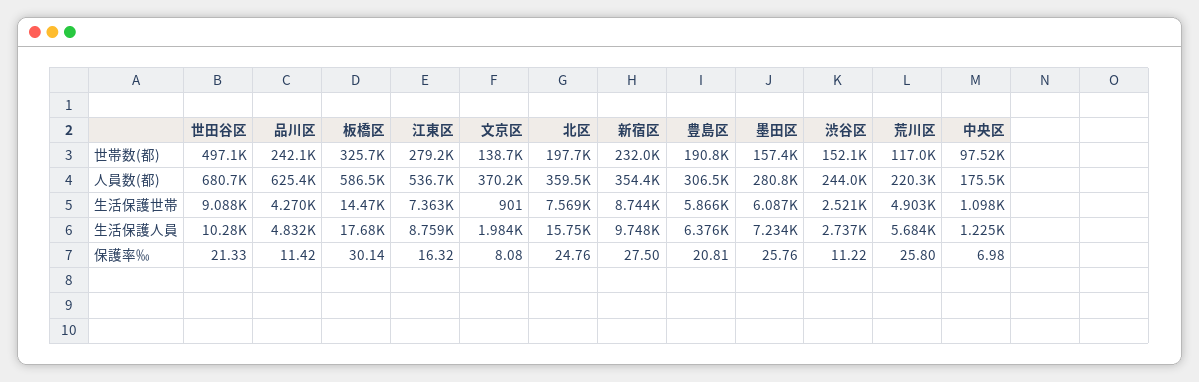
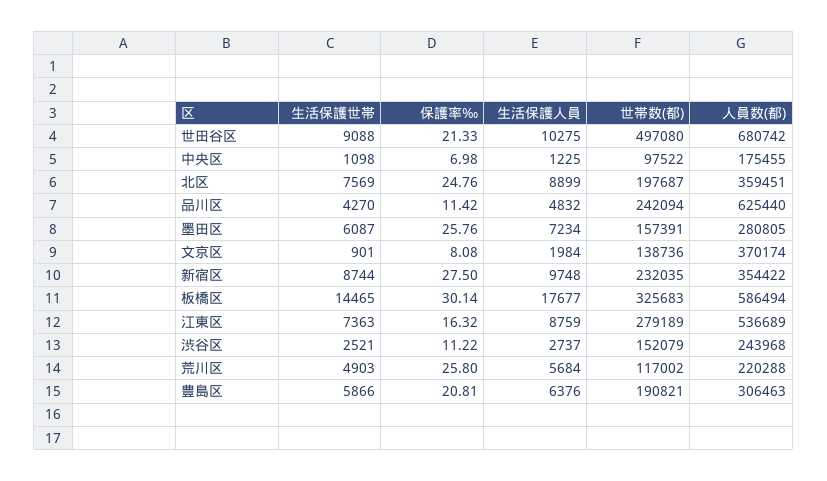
  {
    "世田谷区": {
      "世帯数(都)": 497080,
      "人員数(都)": 680742,
      "生活保護世帯": 9088,
      "生活保護人員": 10275,
      "保護率‰": 21.33
    },
    "品川区": {
      "世帯数(都)": 242094,
      "人員数(都)": 625440,
      "生活保護世帯": 4270,
      "生活保護人員": 4832,
      "保護率‰": 11.42
    },
    "板橋区": {
      "世帯数(都)": 325683,
      "人員数(都)": 586494,
      "生活保護世帯": 14465,
      "生活保護人員": 17677,
      "保護率‰": 30.14
    },
    "江東区": {
      "世帯数(都)": 279189,
      "人員数(都)": 536689,
      "生活保護世帯": 7363,
      "生活保護人員": 8759,
      "保護率‰": 16.32
    },
    "文京区": {
      "世帯数(都)": 138736,
      "人員数(都)": 370174,
      "生活保護世帯": 901,
      "生活保護人員": 1984,
      "保護率‰": 8.08
    },
    "北区": {
      "世帯数(都)": 197687,
      "人員数(都)": 359451,
      "生活保護世帯": 7569,
-     "生活保護人員": 15750,
+     "生活保護人員": 8899,
      "保護率‰": 24.76
    },
    "新宿区": {
      "世帯数(都)": 232035,
      "人員数(都)": 354422,
      "生活保護世帯": 8744,
      "生活保護人員": 9748,
      "保護率‰": 27.5
    },
    "豊島区": {
      "世帯数(都)": 190821,
      "人員数(都)": 306463,
      "生活保護世帯": 5866,
      "生活保護人員": 6376,
      "保護率‰": 20.81
    },
    "墨田区": {
      "世帯数(都)": 157391,
      "人員数(都)": 280805,
      "生活保護世帯": 6087,
      "生活保護人員": 7234,
      "保護率‰": 25.76
    },
    "渋谷区": {
      "世帯数(都)": 152079,
      "人員数(都)": 243968,
      "生活保護世帯": 2521,
      "生活保護人員": 2737,
      "保護率‰": 11.22
    },
    "荒川区": {
      "世帯数(都)": 117002,
      "人員数(都)": 220288,
      "生活保護世帯": 4903,
      "生活保護人員": 5684,
      "保護率‰": 25.8
    },
    "中央区": {
      "世帯数(都)": 97522,
      "人員数(都)": 175455,
      "生活保護世帯": 1098,
      "生活保護人員": 1225,
      "保護率‰": 6.98
    }
  }

